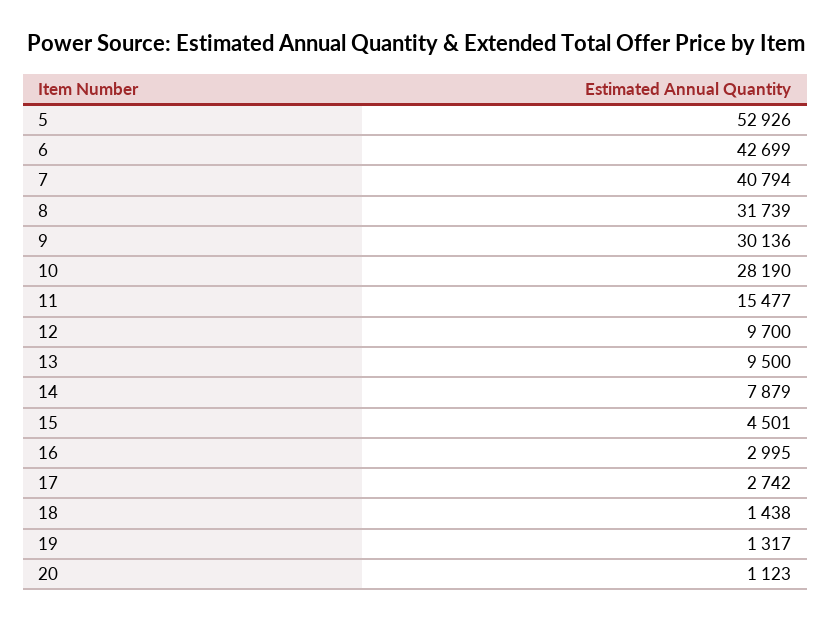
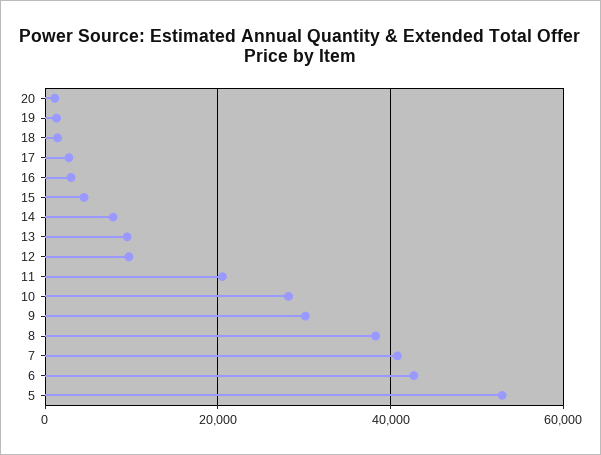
  {
    "5": 52926,
    "6": 42699,
    "7": 40794,
-   "8": 31739,
+   "8": 38000,
    "9": 30136,
    "10": 28190,
-   "11": 15477,
+   "11": 20000,
    "12": 9700,
    "13": 9500,
    "14": 7879,
    "15": 4501,
    "16": 2995,
    "17": 2742,
    "18": 1438,
    "19": 1317,
    "20": 1123
  }

